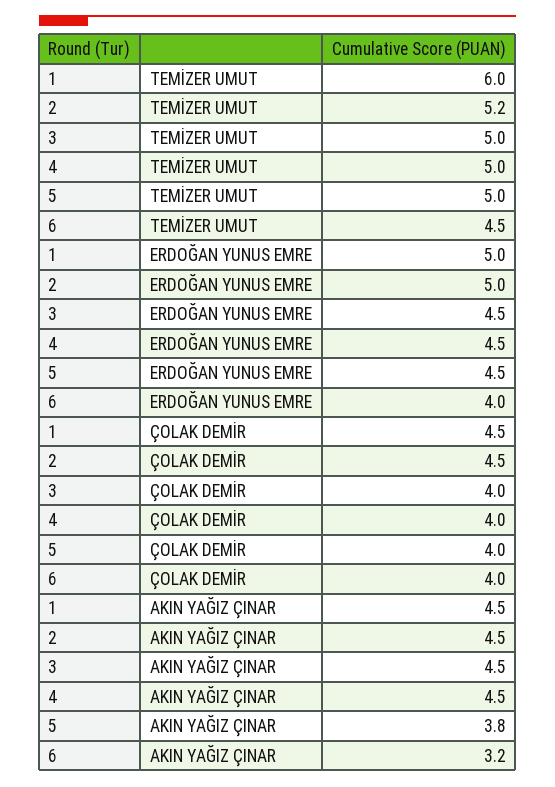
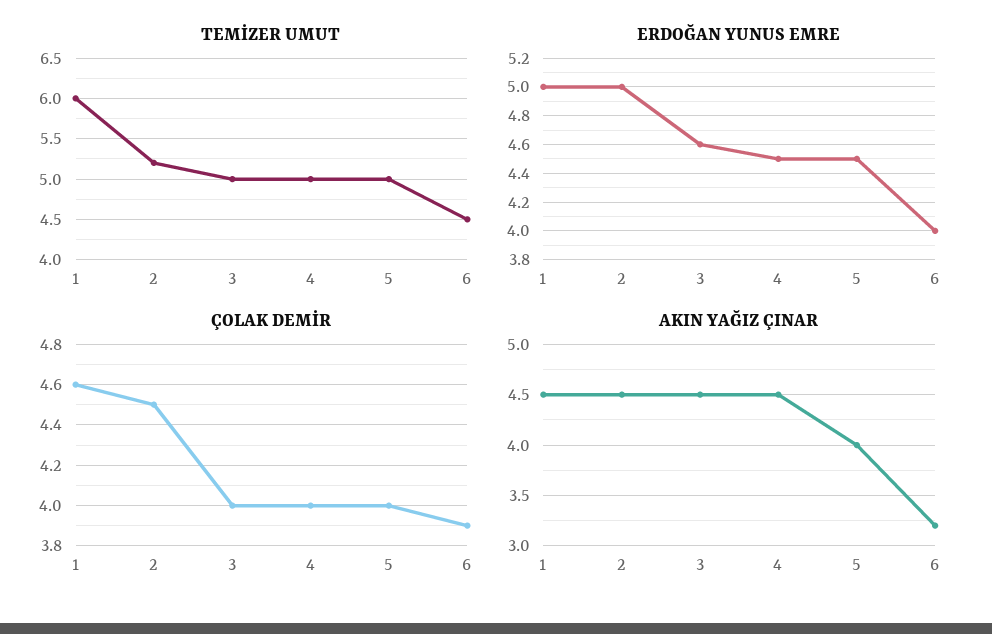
  {
    "TEMİZER UMUT": {
      "1": 6,
      "2": 5.2,
      "3": 5,
      "4": 5,
      "5": 5,
      "6": 4.5
    },
    "ERDOĞAN YUNUS EMRE": {
      "1": 5,
      "2": 5,
-     "3": 4.5,
+     "3": 4.6,
      "4": 4.5,
      "5": 4.5,
      "6": 4
    },
    "ÇOLAK DEMİR": {
-     "1": 4.5,
+     "1": 4.6,
      "2": 4.5,
      "3": 4,
      "4": 4,
      "5": 4,
-     "6": 4
+     "6": 3.9
    },
    "AKIN YAĞIZ ÇINAR": {
      "1": 4.5,
      "2": 4.5,
      "3": 4.5,
      "4": 4.5,
-     "5": 3.8,
+     "5": 4,
      "6": 3.2
    }
  }

